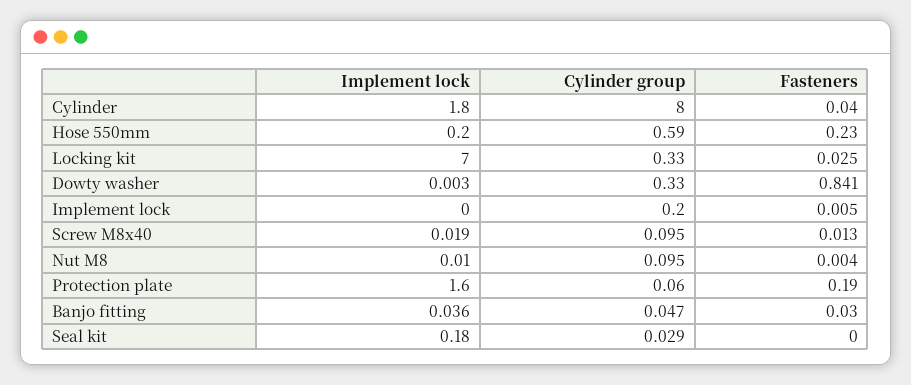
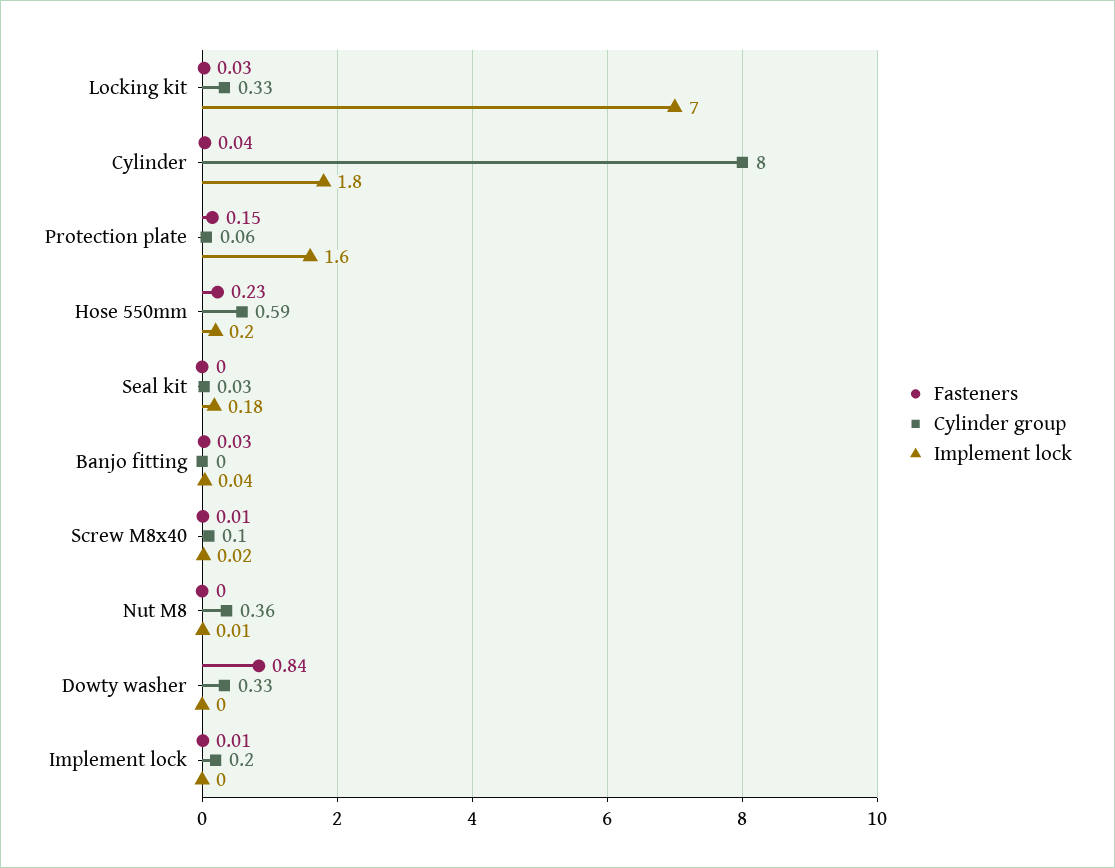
  {
    "Implement lock": {
      "Cylinder": 1.8,
      "Hose 550mm": 0.2,
      "Locking kit": 7,
      "Dowty washer": 0.003,
      "Implement lock": 0,
      "Screw M8x40": 0.019,
      "Nut M8": 0.01,
      "Protection plate": 1.6,
      "Banjo fitting": 0.036,
      "Seal kit": 0.18
    },
    "Cylinder group": {
      "Cylinder": 8,
      "Hose 550mm": 0.59,
      "Locking kit": 0.33,
      "Dowty washer": 0.33,
      "Implement lock": 0.2,
      "Screw M8x40": 0.095,
-     "Nut M8": 0.095,
+     "Nut M8": 0.36,
      "Protection plate": 0.06,
-     "Banjo fitting": 0.047,
+     "Banjo fitting": 0,
      "Seal kit": 0.029
    },
    "Fasteners": {
      "Cylinder": 0.04,
      "Hose 550mm": 0.23,
      "Locking kit": 0.025,
      "Dowty washer": 0.841,
      "Implement lock": 0.005,
      "Screw M8x40": 0.013,
      "Nut M8": 0.004,
-     "Protection plate": 0.19,
+     "Protection plate": 0.15,
      "Banjo fitting": 0.03,
      "Seal kit": 0
    }
  }

